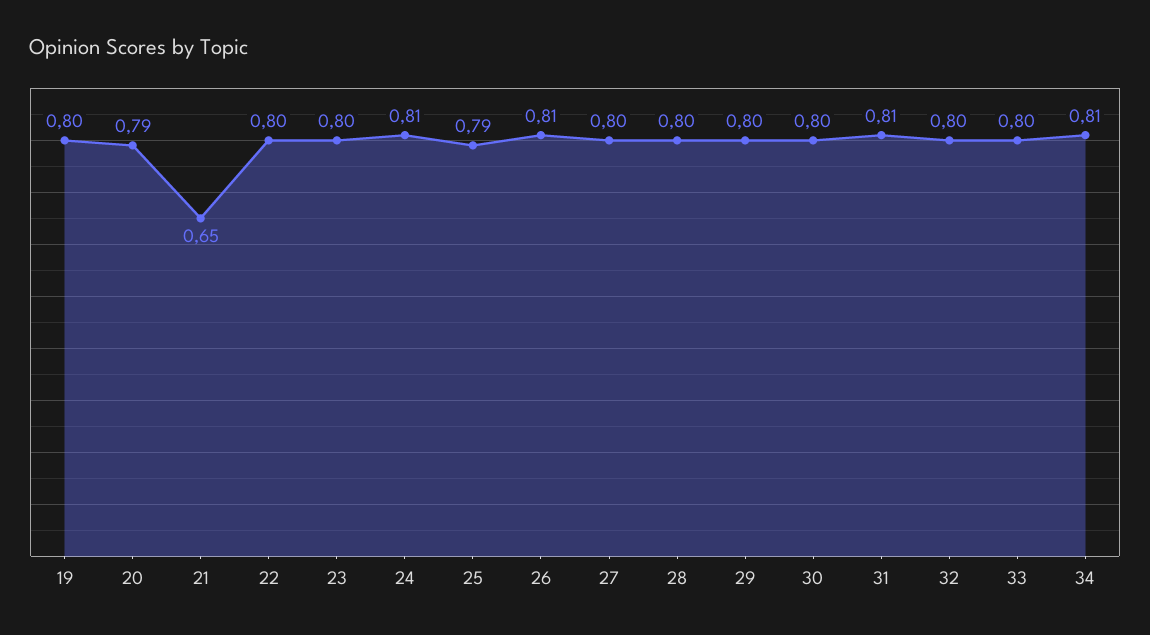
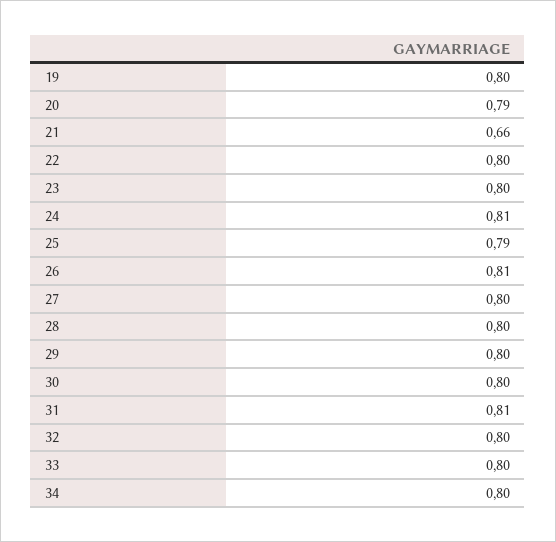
  {
    "19": 0.8,
    "20": 0.79,
-   "21": 0.65,
+   "21": 0.66,
    "22": 0.8,
    "23": 0.8,
    "24": 0.81,
    "25": 0.79,
    "26": 0.81,
    "27": 0.8,
    "28": 0.8,
    "29": 0.8,
    "30": 0.8,
    "31": 0.81,
    "32": 0.8,
    "33": 0.8,
-   "34": 0.81
+   "34": 0.8
  }

